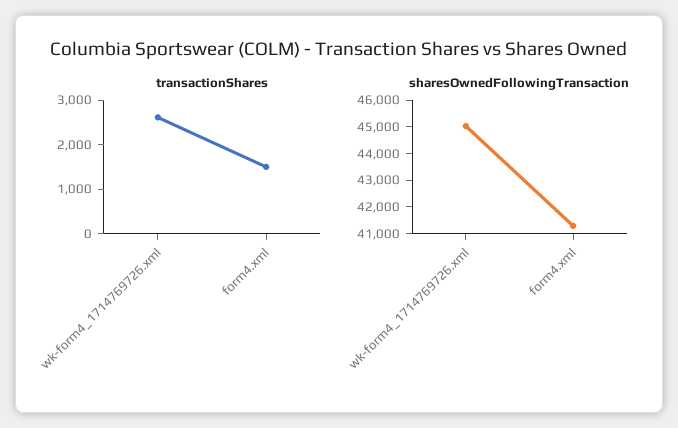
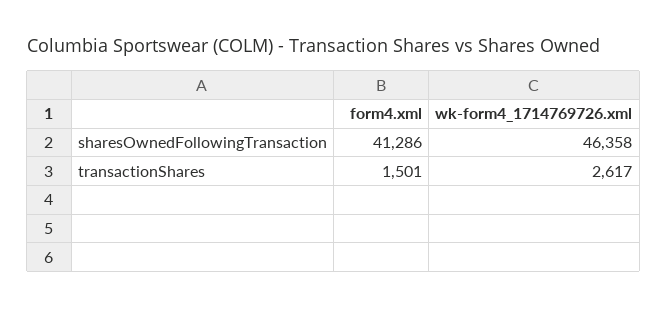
  {
    "transactionShares": {
      "wk-form4_1714769726.xml": 2617,
      "form4.xml": 1501
    },
    "sharesOwnedFollowingTransaction": {
-     "wk-form4_1714769726.xml": 45000,
+     "wk-form4_1714769726.xml": 46358,
      "form4.xml": 41286
    }
  }

